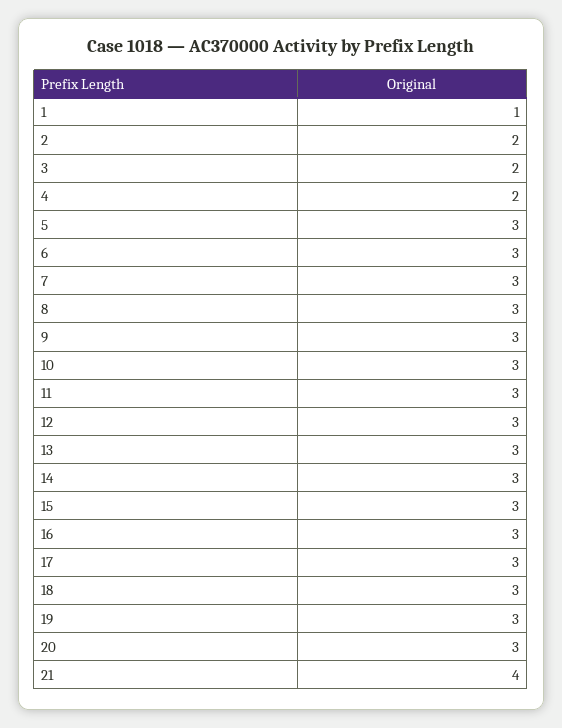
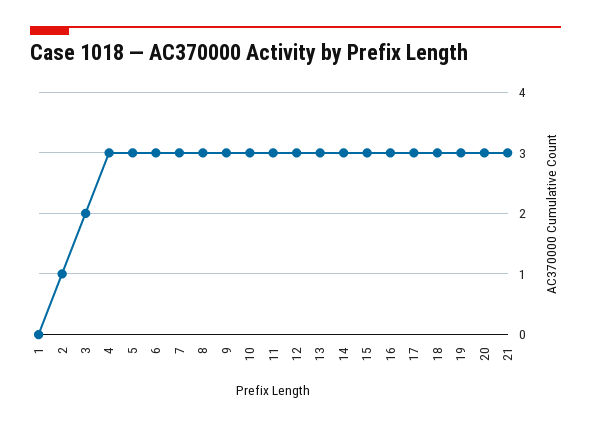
  {
-   "1": 1,
+   "1": 0,
-   "2": 2,
+   "2": 1,
    "3": 2,
-   "4": 2,
+   "4": 3,
    "5": 3,
    "6": 3,
    "7": 3,
    "8": 3,
    "9": 3,
    "10": 3,
    "11": 3,
    "12": 3,
    "13": 3,
    "14": 3,
    "15": 3,
    "16": 3,
    "17": 3,
    "18": 3,
    "19": 3,
    "20": 3,
-   "21": 4
+   "21": 3
  }

